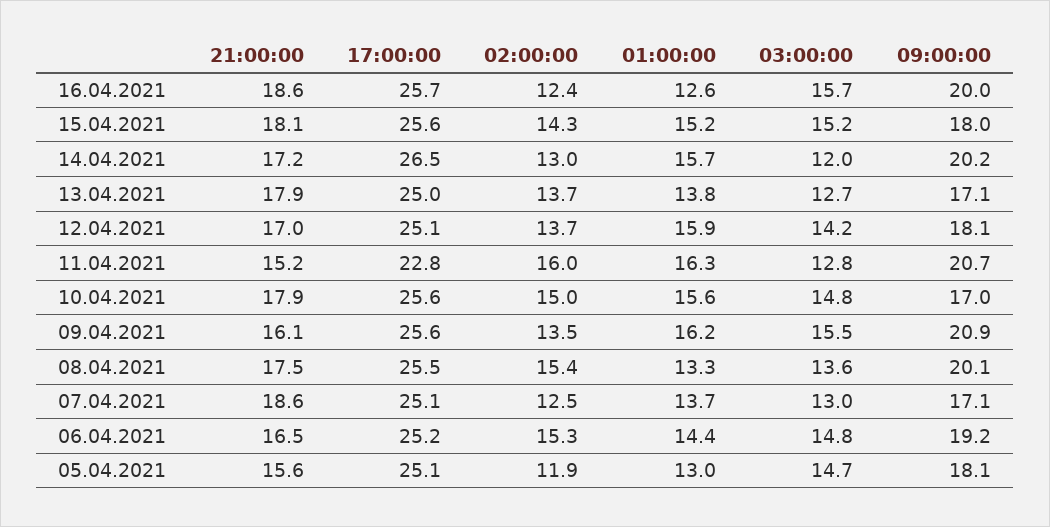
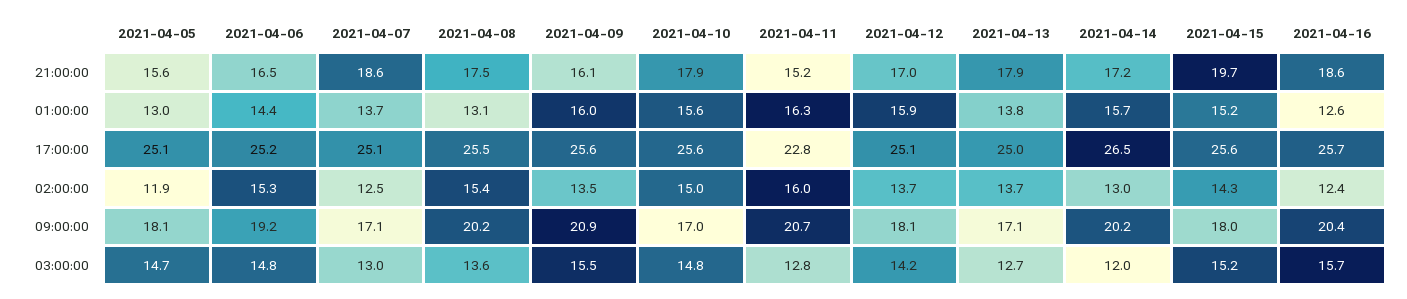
  {
    "21:00:00": {
      "16.04.2021": 18.6,
-     "15.04.2021": 18.1,
+     "15.04.2021": 19.7,
      "14.04.2021": 17.2,
      "13.04.2021": 17.9,
      "12.04.2021": 17,
      "11.04.2021": 15.2,
      "10.04.2021": 17.9,
      "09.04.2021": 16.1,
      "08.04.2021": 17.5,
      "07.04.2021": 18.6,
      "06.04.2021": 16.5,
      "05.04.2021": 15.6
    },
    "17:00:00": {
      "16.04.2021": 25.7,
      "15.04.2021": 25.6,
      "14.04.2021": 26.5,
      "13.04.2021": 25,
      "12.04.2021": 25.1,
      "11.04.2021": 22.8,
      "10.04.2021": 25.6,
      "09.04.2021": 25.6,
      "08.04.2021": 25.5,
      "07.04.2021": 25.1,
      "06.04.2021": 25.2,
      "05.04.2021": 25.1
    },
    "02:00:00": {
      "16.04.2021": 12.4,
      "15.04.2021": 14.3,
      "14.04.2021": 13,
      "13.04.2021": 13.7,
      "12.04.2021": 13.7,
      "11.04.2021": 16,
      "10.04.2021": 15,
      "09.04.2021": 13.5,
      "08.04.2021": 15.4,
      "07.04.2021": 12.5,
      "06.04.2021": 15.3,
      "05.04.2021": 11.9
    },
    "01:00:00": {
      "16.04.2021": 12.6,
      "15.04.2021": 15.2,
      "14.04.2021": 15.7,
      "13.04.2021": 13.8,
      "12.04.2021": 15.9,
      "11.04.2021": 16.3,
      "10.04.2021": 15.6,
-     "09.04.2021": 16.2,
+     "09.04.2021": 16,
-     "08.04.2021": 13.3,
+     "08.04.2021": 13.1,
      "07.04.2021": 13.7,
      "06.04.2021": 14.4,
      "05.04.2021": 13
    },
    "03:00:00": {
      "16.04.2021": 15.7,
      "15.04.2021": 15.2,
      "14.04.2021": 12,
      "13.04.2021": 12.7,
      "12.04.2021": 14.2,
      "11.04.2021": 12.8,
      "10.04.2021": 14.8,
      "09.04.2021": 15.5,
      "08.04.2021": 13.6,
      "07.04.2021": 13,
      "06.04.2021": 14.8,
      "05.04.2021": 14.7
    },
    "09:00:00": {
-     "16.04.2021": 20,
+     "16.04.2021": 20.4,
      "15.04.2021": 18,
      "14.04.2021": 20.2,
      "13.04.2021": 17.1,
      "12.04.2021": 18.1,
      "11.04.2021": 20.7,
      "10.04.2021": 17,
      "09.04.2021": 20.9,
-     "08.04.2021": 20.1,
+     "08.04.2021": 20.2,
      "07.04.2021": 17.1,
      "06.04.2021": 19.2,
      "05.04.2021": 18.1
    }
  }

